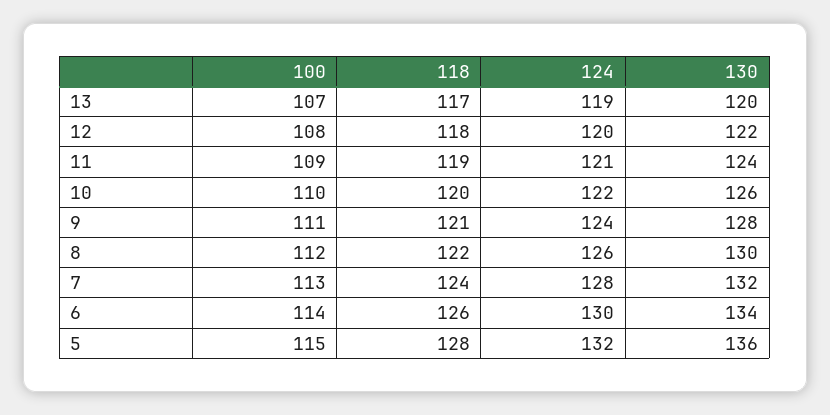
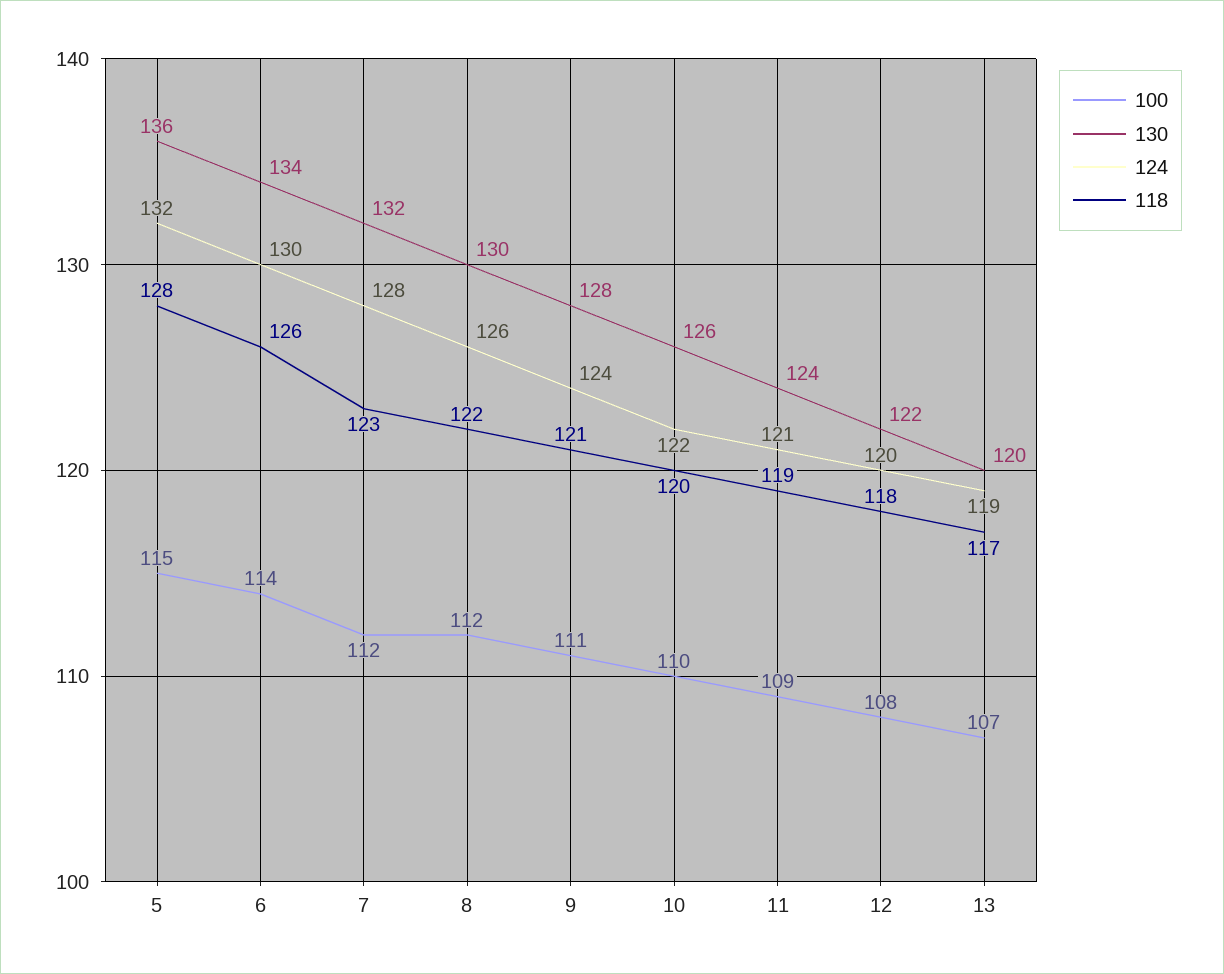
  {
    "100": {
      "13": 107,
      "12": 108,
      "11": 109,
      "10": 110,
      "9": 111,
      "8": 112,
-     "7": 113,
+     "7": 112,
      "6": 114,
      "5": 115
    },
    "118": {
      "13": 117,
      "12": 118,
      "11": 119,
      "10": 120,
      "9": 121,
      "8": 122,
-     "7": 124,
+     "7": 123,
      "6": 126,
      "5": 128
    },
    "124": {
      "13": 119,
      "12": 120,
      "11": 121,
      "10": 122,
      "9": 124,
      "8": 126,
      "7": 128,
      "6": 130,
      "5": 132
    },
    "130": {
      "13": 120,
      "12": 122,
      "11": 124,
      "10": 126,
      "9": 128,
      "8": 130,
      "7": 132,
      "6": 134,
      "5": 136
    }
  }

